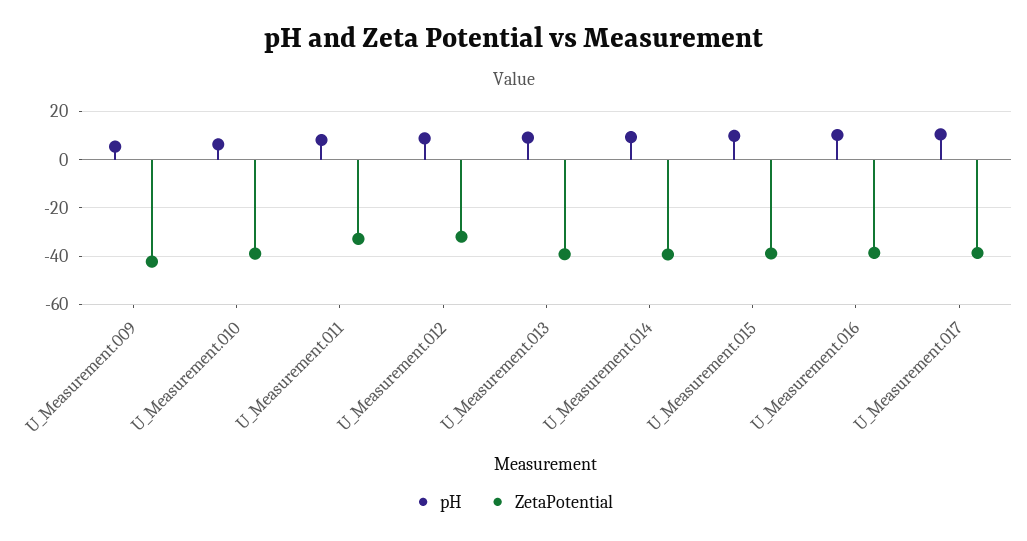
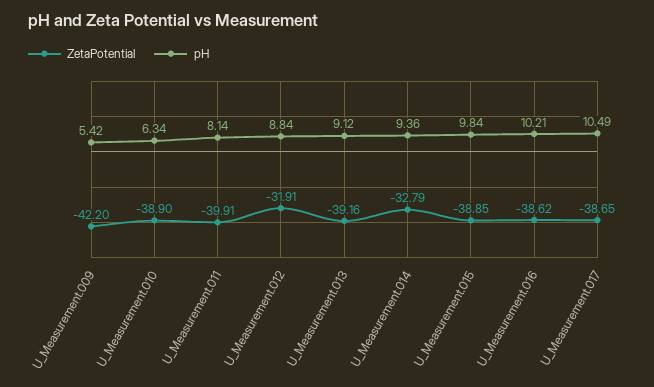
  {
    "pH": {
      "U_Measurement.009": 5.42,
      "U_Measurement.010": 6.34,
      "U_Measurement.011": 8.14,
      "U_Measurement.012": 8.84,
      "U_Measurement.013": 9.12,
      "U_Measurement.014": 9.36,
      "U_Measurement.015": 9.84,
      "U_Measurement.016": 10.21,
      "U_Measurement.017": 10.49
    },
    "ZetaPotential": {
      "U_Measurement.009": -42.2,
      "U_Measurement.010": -38.9,
-     "U_Measurement.011": -32.5,
+     "U_Measurement.011": -39.91,
      "U_Measurement.012": -31.91,
      "U_Measurement.013": -39.16,
-     "U_Measurement.014": -40,
+     "U_Measurement.014": -32.79,
      "U_Measurement.015": -38.85,
      "U_Measurement.016": -38.62,
      "U_Measurement.017": -38.65
    }
  }

